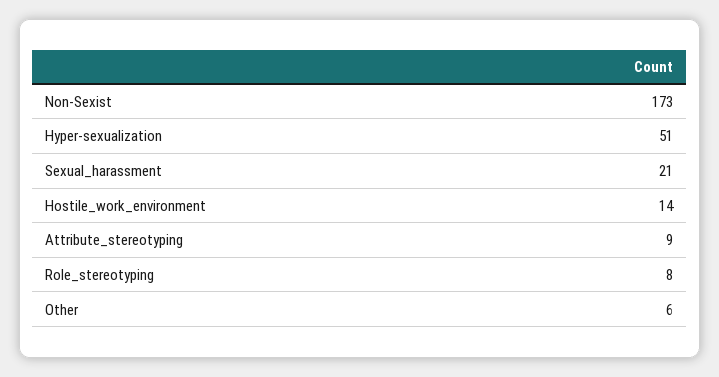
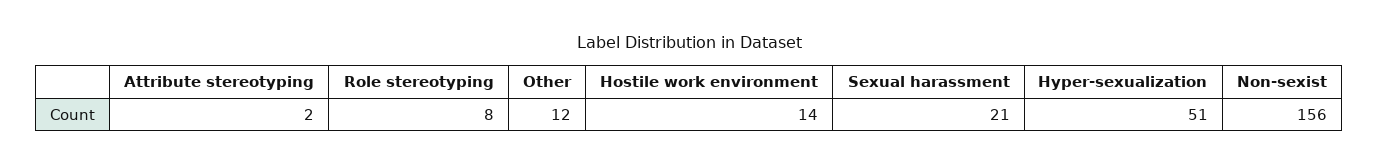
  {
-   "Non-Sexist": 173,
+   "Non-Sexist": 156,
    "Hyper-sexualization": 51,
    "Sexual_harassment": 21,
    "Hostile_work_environment": 14,
-   "Attribute_stereotyping": 9,
+   "Attribute_stereotyping": 2,
    "Role_stereotyping": 8,
-   "Other": 6
+   "Other": 12
  }

